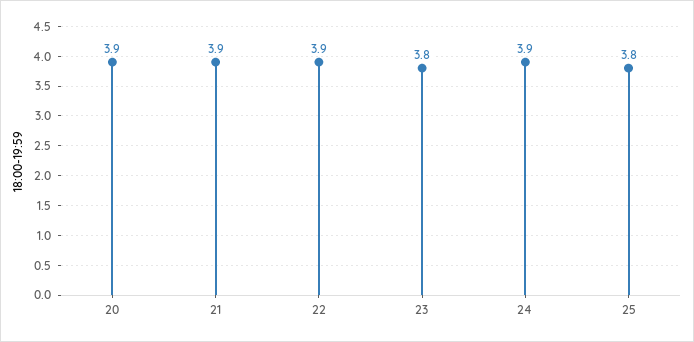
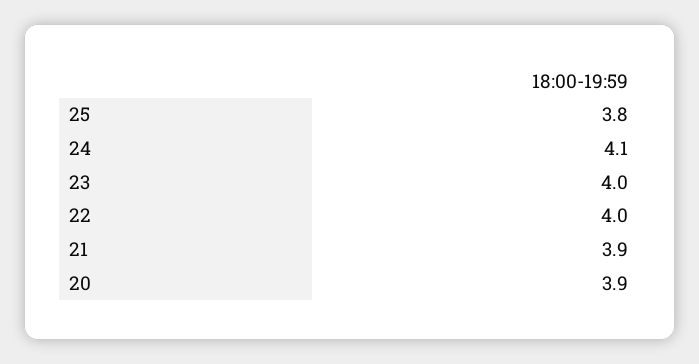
  {
    "20": 3.9,
    "21": 3.9,
-   "22": 3.9,
+   "22": 4,
-   "23": 3.8,
+   "23": 4,
-   "24": 3.9,
+   "24": 4.1,
    "25": 3.8
  }

